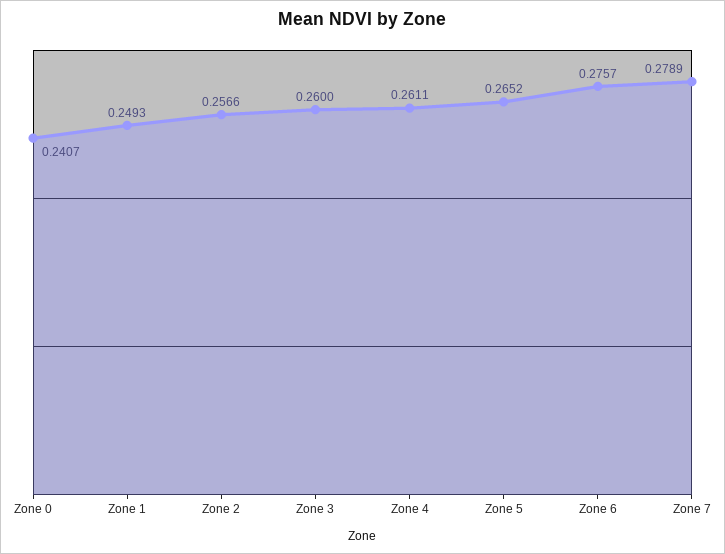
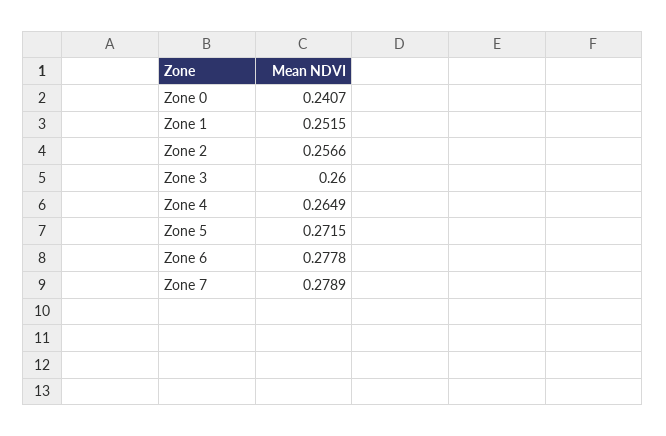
  {
    "Zone 0": 0.2407,
-   "Zone 1": 0.2493,
+   "Zone 1": 0.2515,
    "Zone 2": 0.2566,
    "Zone 3": 0.26,
-   "Zone 4": 0.2611,
+   "Zone 4": 0.2649,
-   "Zone 5": 0.2652,
+   "Zone 5": 0.2715,
-   "Zone 6": 0.2757,
+   "Zone 6": 0.2778,
    "Zone 7": 0.2789
  }

